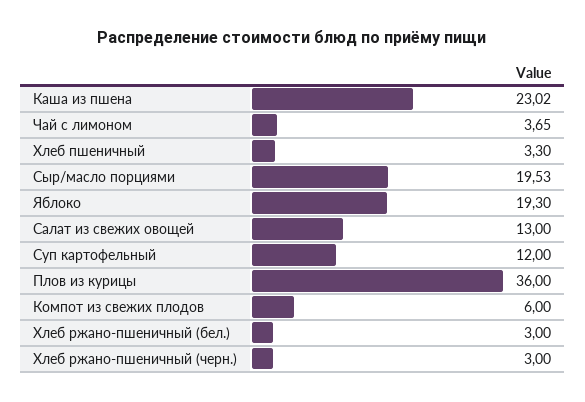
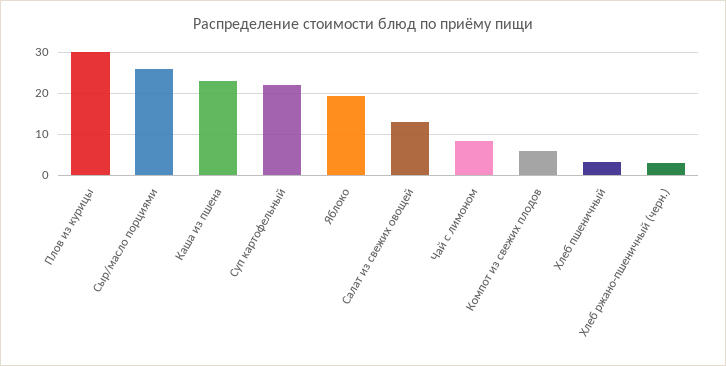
  {
    "Каша из пшена": 23.02,
-   "Чай с лимоном": 3.65,
+   "Чай с лимоном": 8,
    "Хлеб пшеничный": 3.3,
-   "Сыр/масло порциями": 19.53,
+   "Сыр/масло порциями": 26,
    "Яблоко": 19.3,
    "Салат из свежих овощей": 13,
-   "Суп картофельный": 12,
+   "Суп картофельный": 22,
-   "Плов из курицы": 36,
+   "Плов из курицы": 30,
    "Компот из свежих плодов": 6,
-   "Хлеб ржано-пшеничный (бел.)": 3,
    "Хлеб ржано-пшеничный (черн.)": 3
  }

